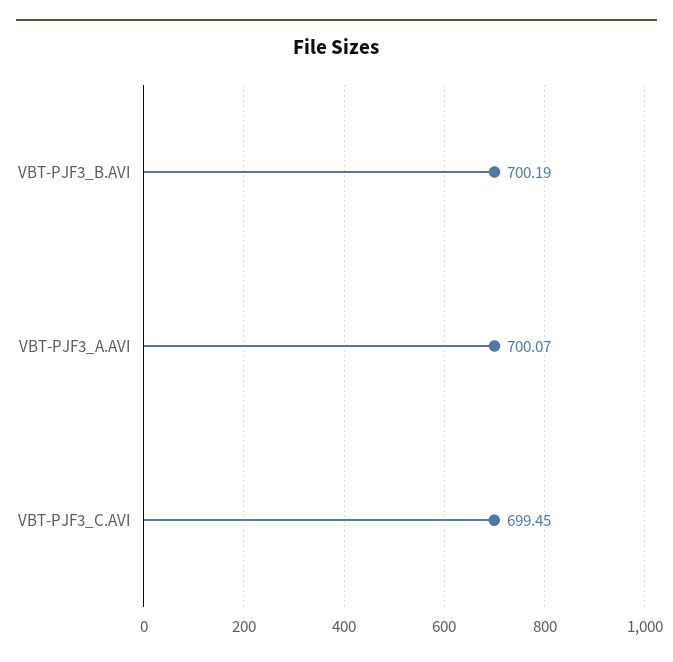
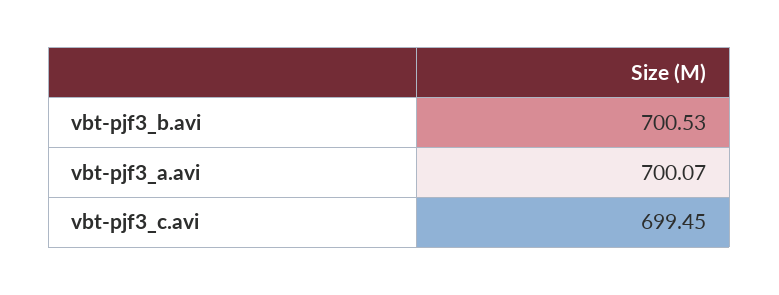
  {
-   "VBT-PJF3_B.AVI": 700.19,
+   "VBT-PJF3_B.AVI": 700.53,
    "VBT-PJF3_A.AVI": 700.07,
    "VBT-PJF3_C.AVI": 699.45
  }

